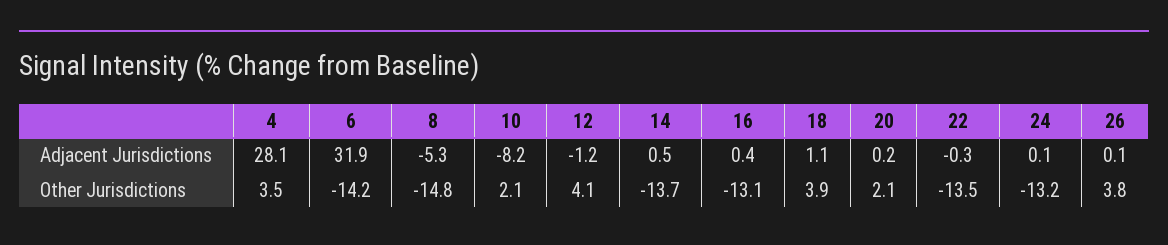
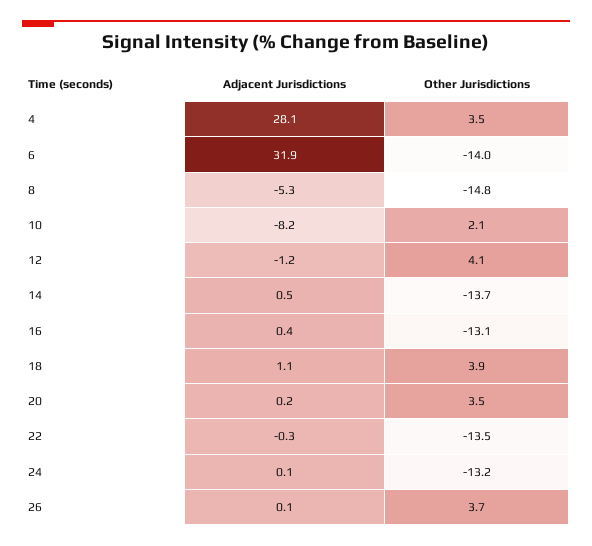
  {
    "4": {
      "Adjacent Jurisdictions": 28.1,
      "Other Jurisdictions": 3.5
    },
    "6": {
      "Adjacent Jurisdictions": 31.9,
-     "Other Jurisdictions": -14.2
+     "Other Jurisdictions": -14
    },
    "8": {
      "Adjacent Jurisdictions": -5.3,
      "Other Jurisdictions": -14.8
    },
    "10": {
      "Adjacent Jurisdictions": -8.2,
      "Other Jurisdictions": 2.1
    },
    "12": {
      "Adjacent Jurisdictions": -1.2,
      "Other Jurisdictions": 4.1
    },
    "14": {
      "Adjacent Jurisdictions": 0.5,
      "Other Jurisdictions": -13.7
    },
    "16": {
      "Adjacent Jurisdictions": 0.4,
      "Other Jurisdictions": -13.1
    },
    "18": {
      "Adjacent Jurisdictions": 1.1,
      "Other Jurisdictions": 3.9
    },
    "20": {
      "Adjacent Jurisdictions": 0.2,
-     "Other Jurisdictions": 2.1
+     "Other Jurisdictions": 3.5
    },
    "22": {
      "Adjacent Jurisdictions": -0.3,
      "Other Jurisdictions": -13.5
    },
    "24": {
      "Adjacent Jurisdictions": 0.1,
      "Other Jurisdictions": -13.2
    },
    "26": {
      "Adjacent Jurisdictions": 0.1,
-     "Other Jurisdictions": 3.8
+     "Other Jurisdictions": 3.7
    }
  }

